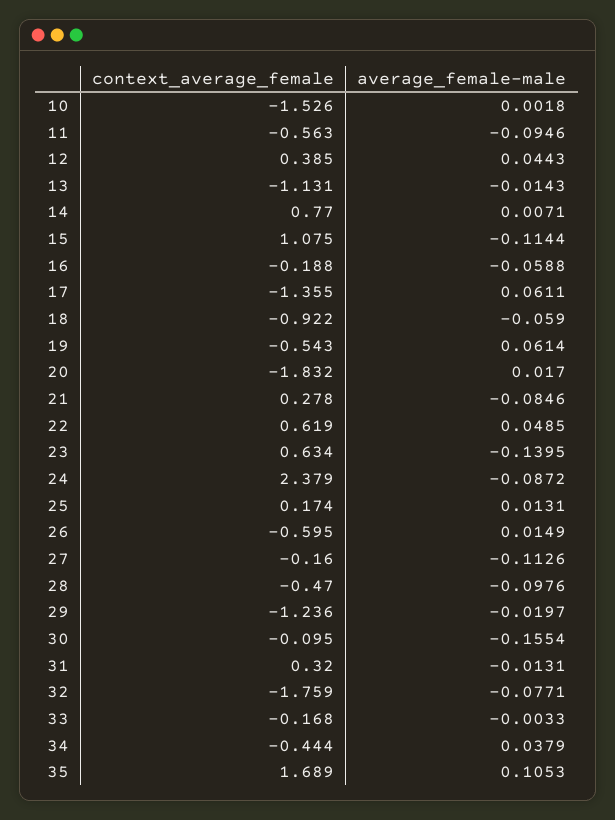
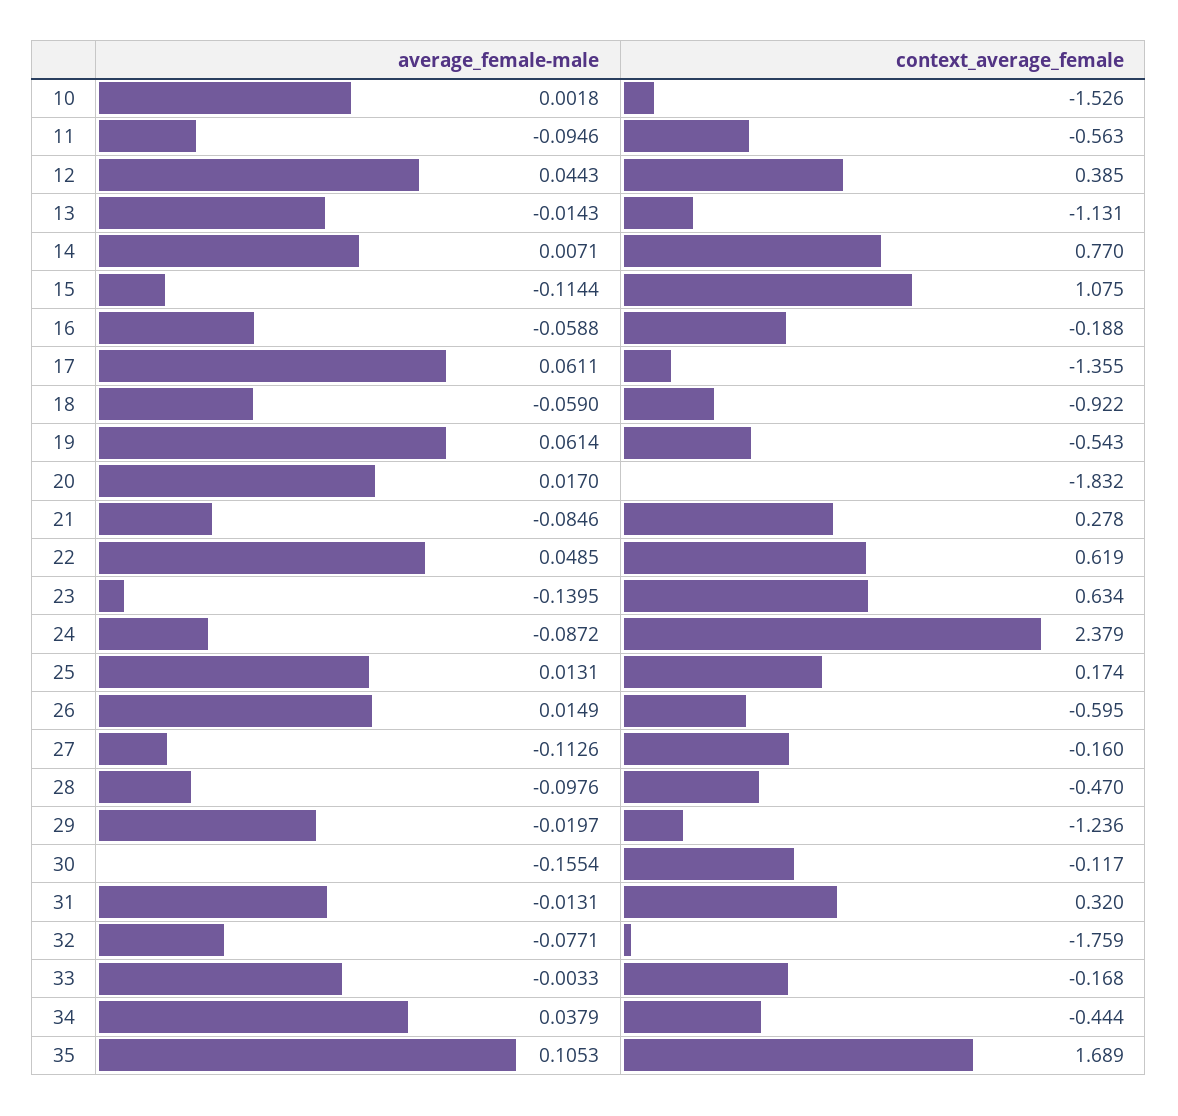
  {
    "context_average_female": {
      "10": -1.526,
      "11": -0.563,
      "12": 0.385,
      "13": -1.131,
      "14": 0.77,
      "15": 1.075,
      "16": -0.188,
      "17": -1.355,
      "18": -0.922,
      "19": -0.543,
      "20": -1.832,
      "21": 0.278,
      "22": 0.619,
      "23": 0.634,
      "24": 2.379,
      "25": 0.174,
      "26": -0.595,
      "27": -0.16,
      "28": -0.47,
      "29": -1.236,
-     "30": -0.095,
+     "30": -0.117,
      "31": 0.32,
      "32": -1.759,
      "33": -0.168,
      "34": -0.444,
      "35": 1.689
    },
    "average_female-male": {
      "10": 0.0018,
      "11": -0.0946,
      "12": 0.0443,
      "13": -0.0143,
      "14": 0.0071,
      "15": -0.1144,
      "16": -0.0588,
      "17": 0.0611,
      "18": -0.059,
      "19": 0.0614,
      "20": 0.017,
      "21": -0.0846,
      "22": 0.0485,
      "23": -0.1395,
      "24": -0.0872,
      "25": 0.0131,
      "26": 0.0149,
      "27": -0.1126,
      "28": -0.0976,
      "29": -0.0197,
      "30": -0.1554,
      "31": -0.0131,
      "32": -0.0771,
      "33": -0.0033,
      "34": 0.0379,
      "35": 0.1053
    }
  }

